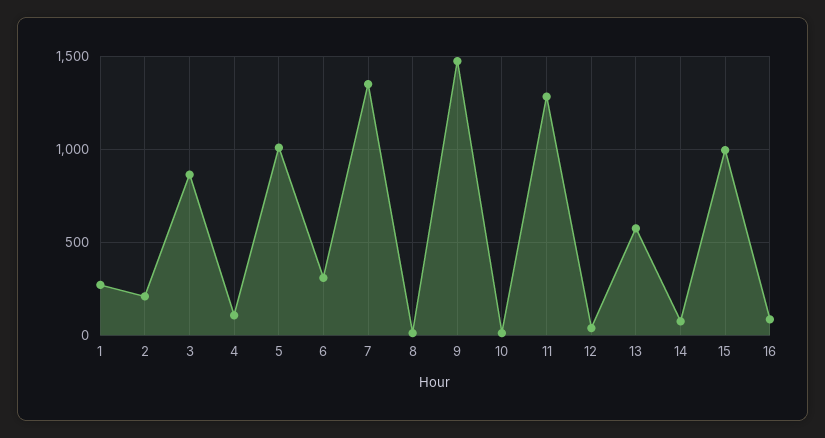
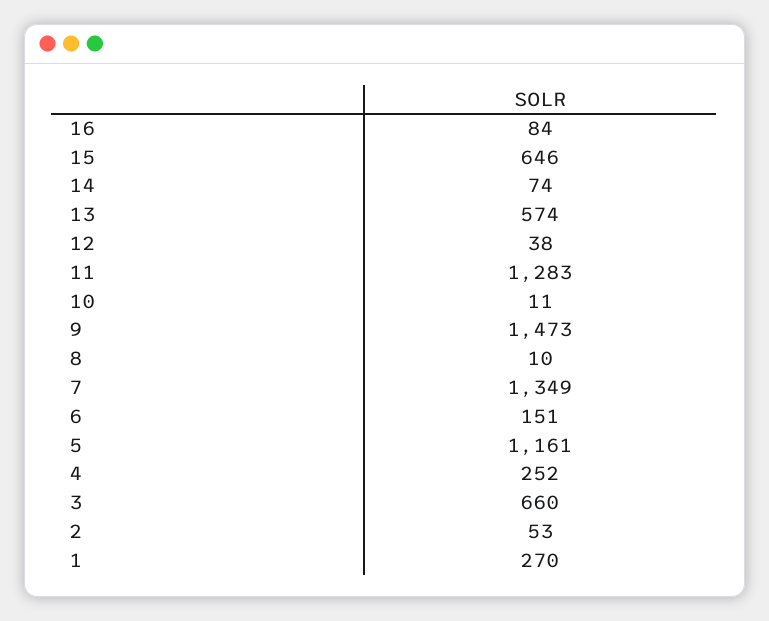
  {
    "1": 270,
-   "2": 200,
+   "2": 53,
-   "3": 850,
+   "3": 660,
-   "4": 100,
+   "4": 252,
-   "5": 1000,
+   "5": 1161,
-   "6": 300,
+   "6": 151,
    "7": 1349,
    "8": 10,
    "9": 1473,
    "10": 11,
    "11": 1283,
    "12": 38,
    "13": 574,
    "14": 74,
-   "15": 1000,
+   "15": 646,
    "16": 84
  }

